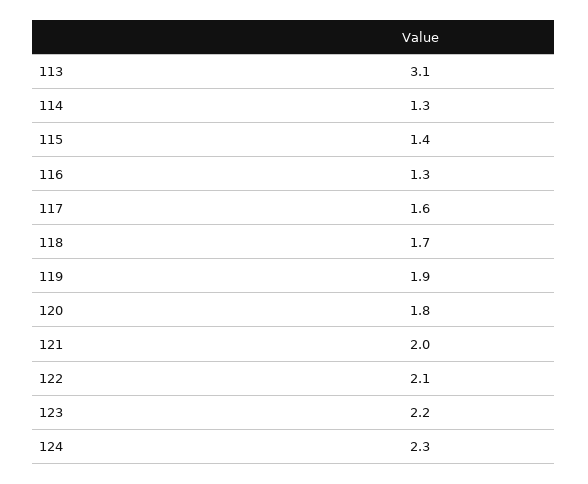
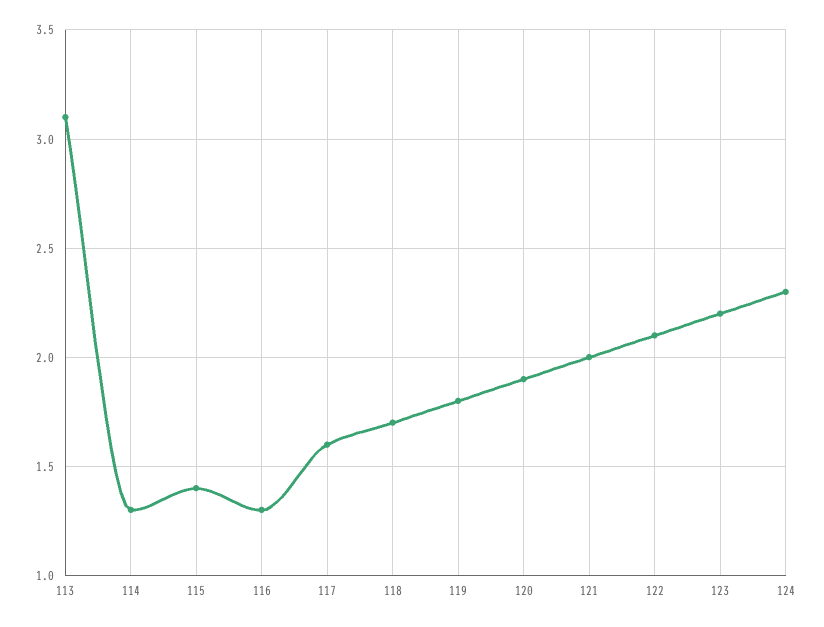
  {
    "113": 3.1,
    "114": 1.3,
    "115": 1.4,
    "116": 1.3,
    "117": 1.6,
    "118": 1.7,
-   "119": 1.9,
+   "119": 1.8,
-   "120": 1.8,
+   "120": 1.9,
    "121": 2,
    "122": 2.1,
    "123": 2.2,
    "124": 2.3
  }

